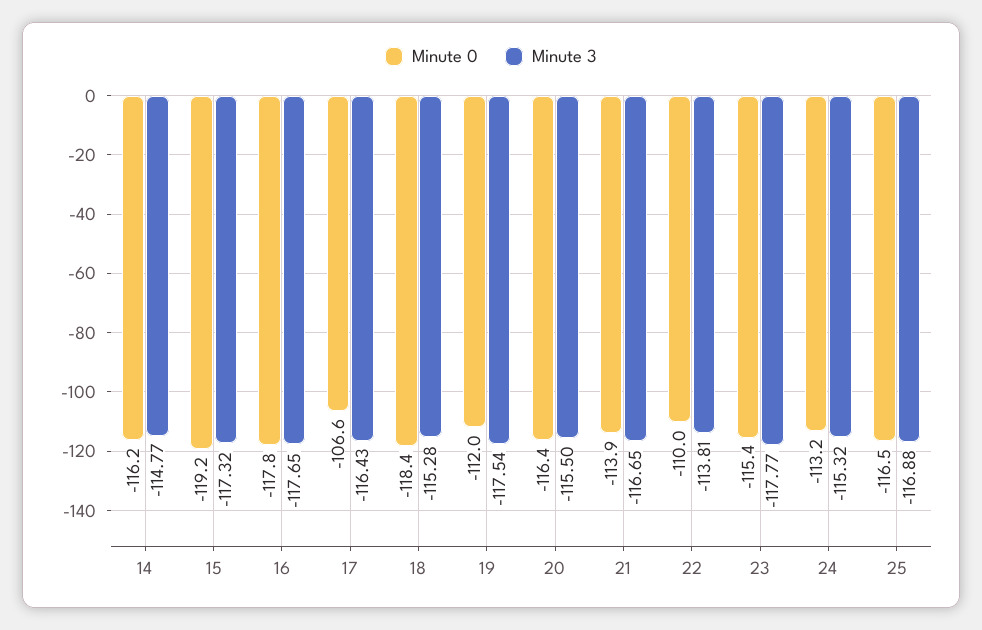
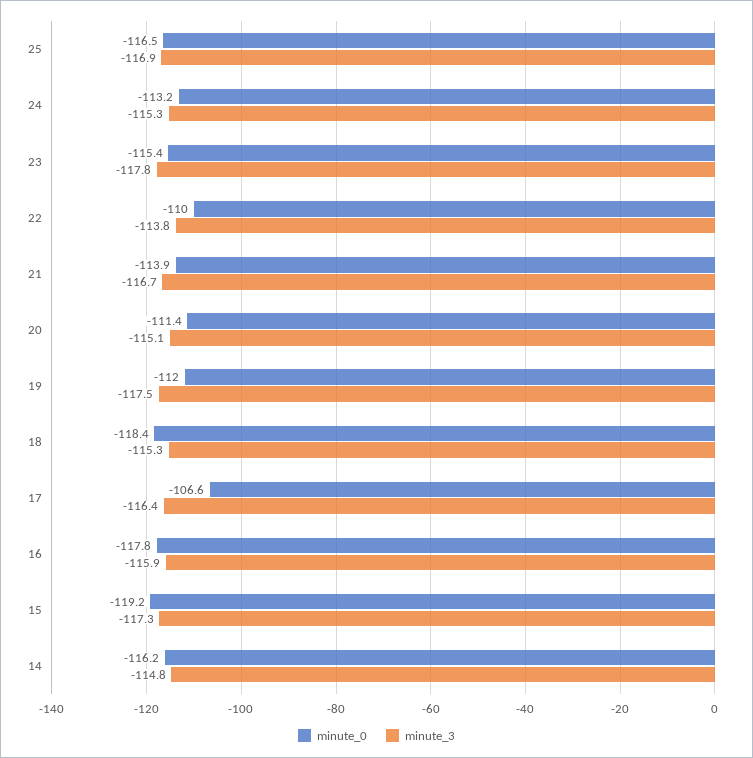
  {
    "Minute 0": {
      "14": -116.2,
      "15": -119.2,
      "16": -117.8,
      "17": -106.6,
      "18": -118.4,
      "19": -112,
-     "20": -116.4,
+     "20": -111.4,
      "21": -113.9,
      "22": -110,
      "23": -115.4,
      "24": -113.2,
      "25": -116.5
    },
    "Minute 3": {
      "14": -114.77,
      "15": -117.32,
-     "16": -117.65,
+     "16": -115.9,
      "17": -116.43,
      "18": -115.28,
      "19": -117.54,
-     "20": -115.5,
+     "20": -115.1,
      "21": -116.65,
      "22": -113.81,
      "23": -117.77,
      "24": -115.32,
      "25": -116.88
    }
  }

